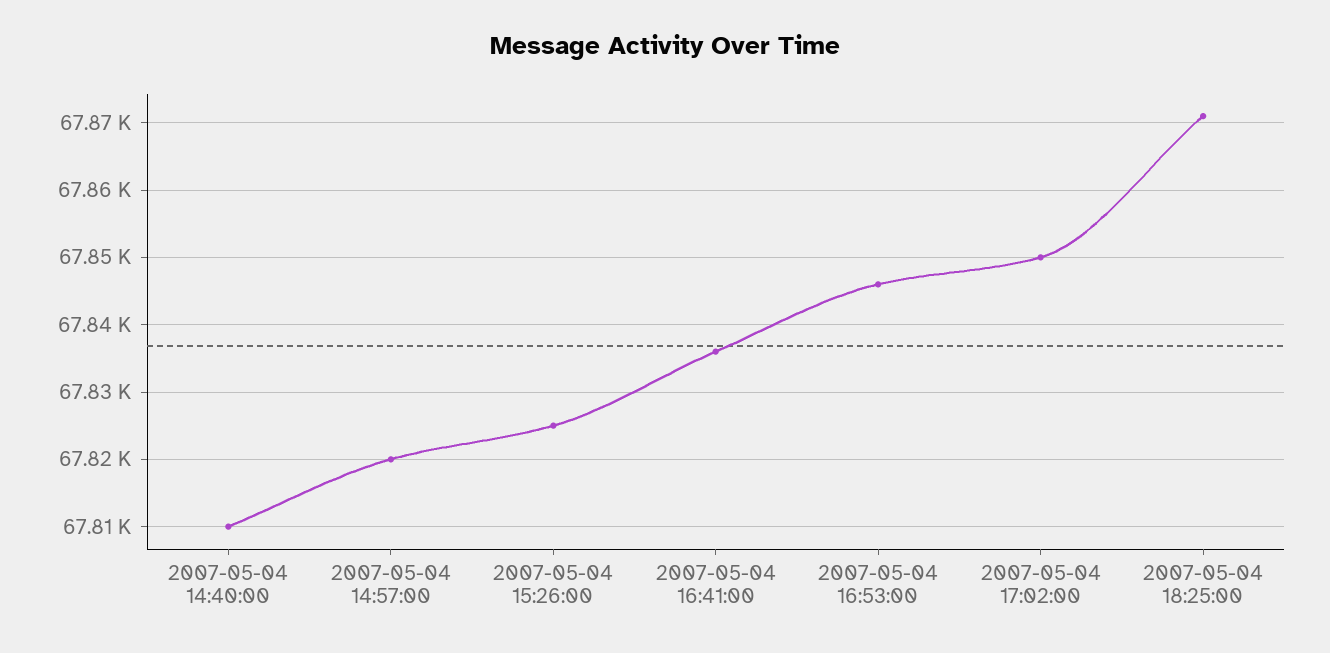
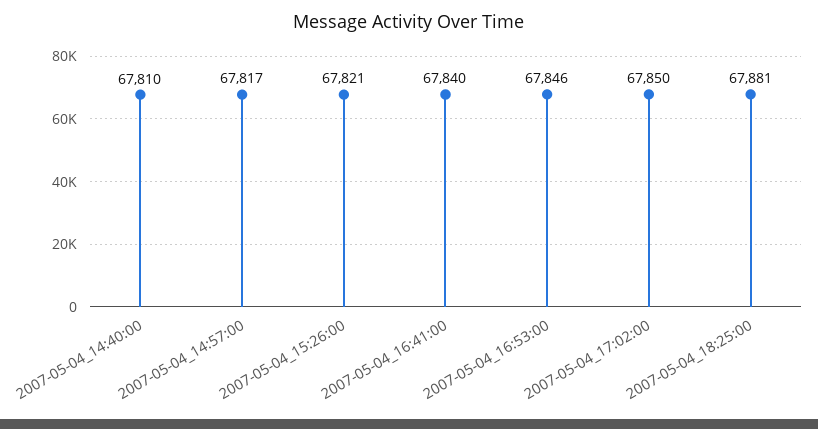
  {
    "2007-05-04 14:40:00": 67810,
-   "2007-05-04 14:57:00": 67820,
+   "2007-05-04 14:57:00": 67817,
-   "2007-05-04 15:26:00": 67825,
+   "2007-05-04 15:26:00": 67821,
-   "2007-05-04 16:41:00": 67836,
+   "2007-05-04 16:41:00": 67840,
    "2007-05-04 16:53:00": 67846,
    "2007-05-04 17:02:00": 67850,
-   "2007-05-04 18:25:00": 67871
+   "2007-05-04 18:25:00": 67881
  }

